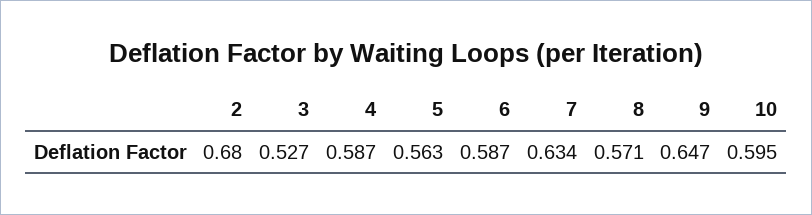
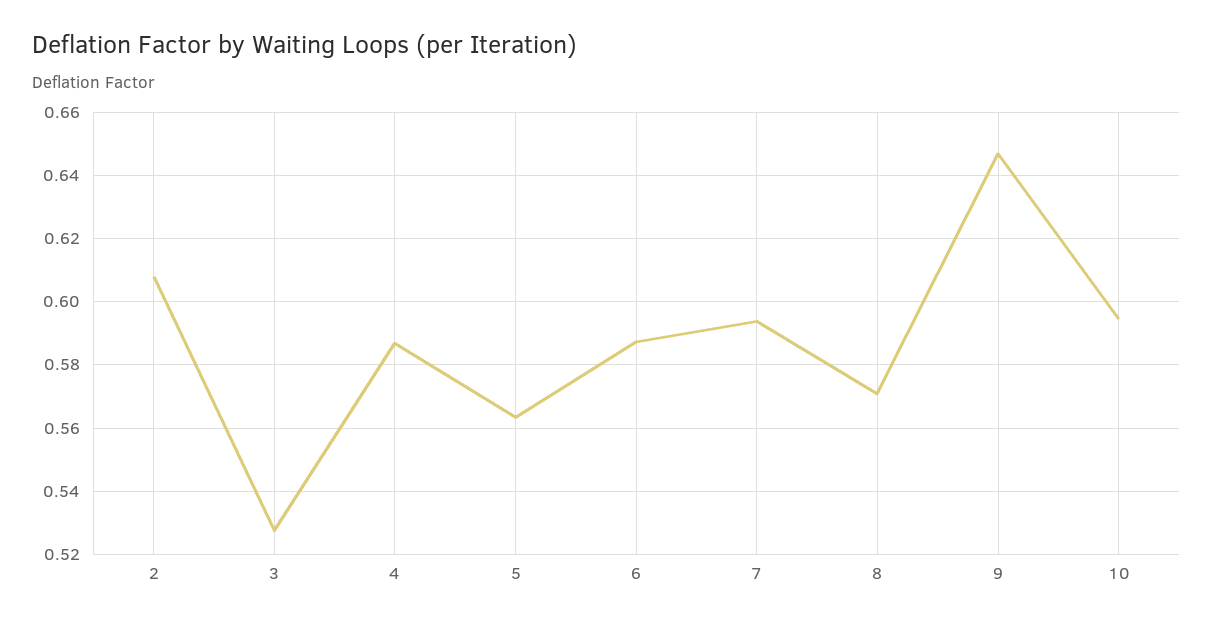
  {
-   "2": 0.68,
+   "2": 0.608,
    "3": 0.527,
    "4": 0.587,
    "5": 0.563,
    "6": 0.587,
-   "7": 0.634,
+   "7": 0.594,
    "8": 0.571,
    "9": 0.647,
    "10": 0.595
  }

